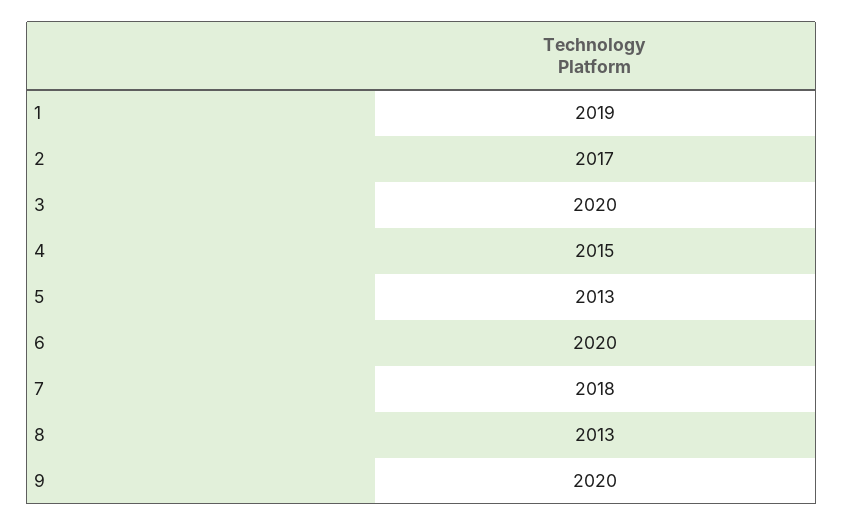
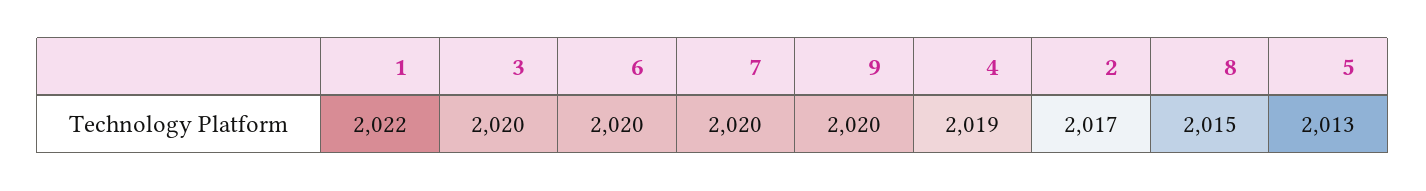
  {
-   "1": 2019,
+   "1": 2022,
    "2": 2017,
    "3": 2020,
-   "4": 2015,
+   "4": 2019,
    "5": 2013,
    "6": 2020,
-   "7": 2018,
+   "7": 2020,
-   "8": 2013,
+   "8": 2015,
    "9": 2020
  }

